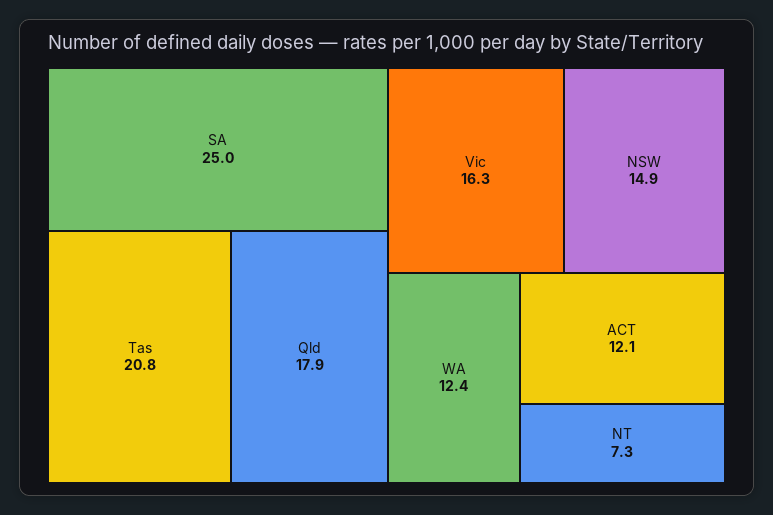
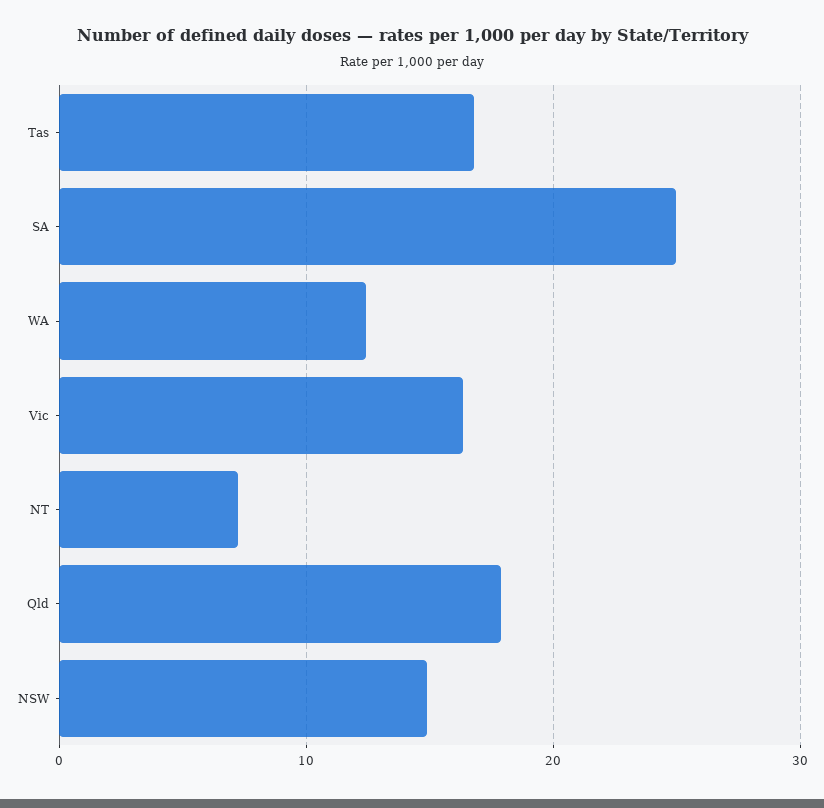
  {
    "SA": 25,
-   "Tas": 20.8,
+   "Tas": 17,
    "Qld": 17.9,
    "Vic": 16.3,
    "NSW": 14.9,
    "WA": 12.4,
-   "ACT": 12.1,
    "NT": 7.3
  }

